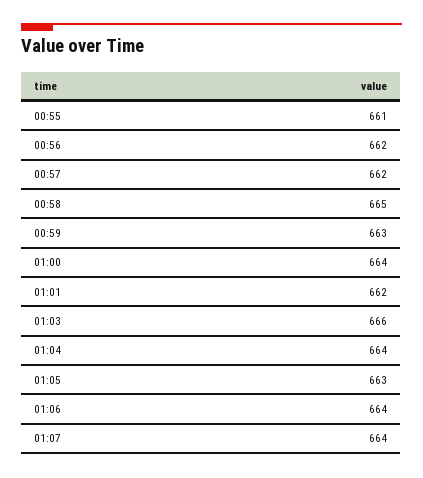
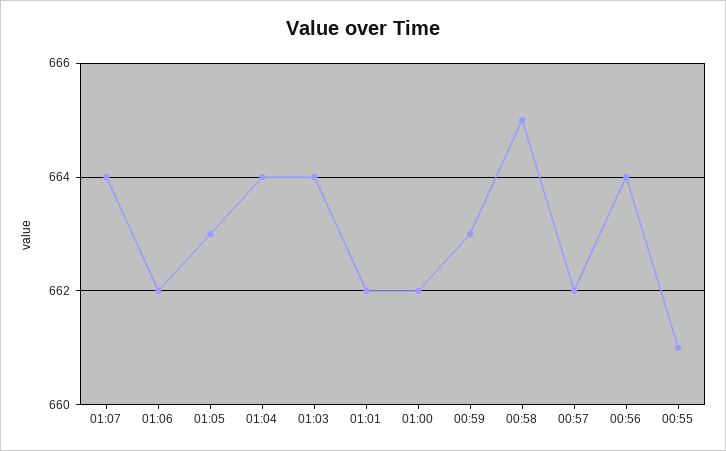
  {
    "00:55": 661,
-   "00:56": 662,
+   "00:56": 664,
    "00:57": 662,
    "00:58": 665,
    "00:59": 663,
-   "01:00": 664,
+   "01:00": 662,
    "01:01": 662,
-   "01:03": 666,
+   "01:03": 664,
    "01:04": 664,
    "01:05": 663,
-   "01:06": 664,
+   "01:06": 662,
    "01:07": 664
  }

